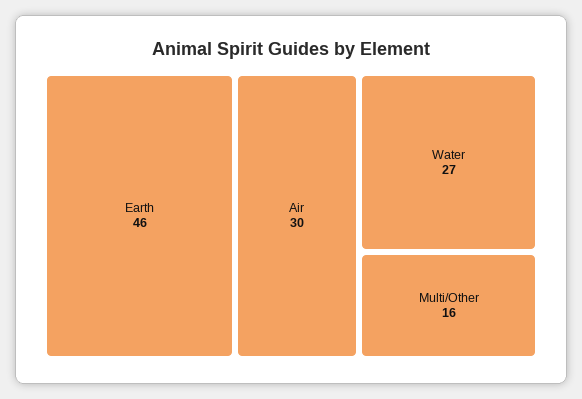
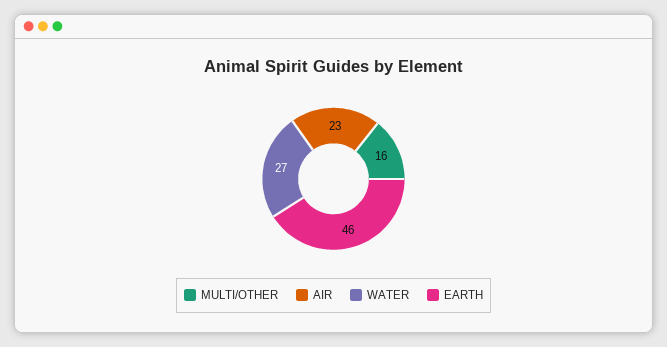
  {
    "Earth": 46,
-   "Air": 30,
+   "Air": 23,
    "Water": 27,
    "Multi/Other": 16
  }

